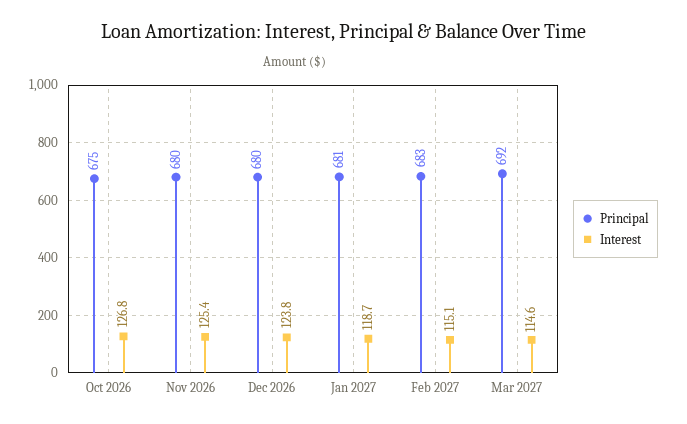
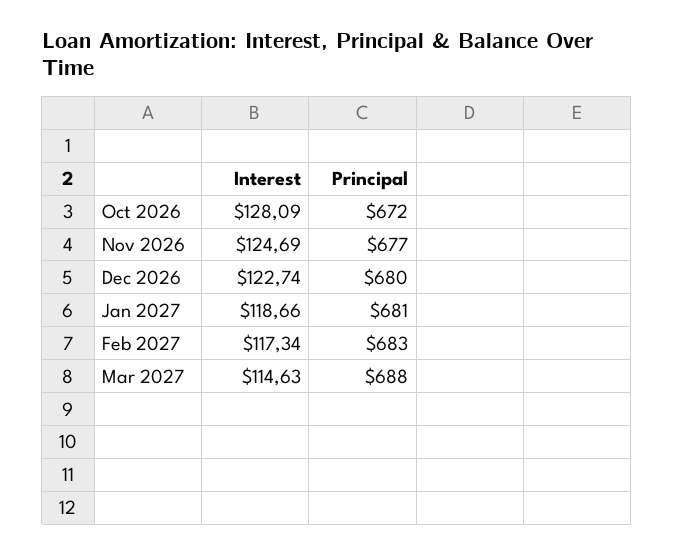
  {
    "Principal": {
-     "Oct 2026": 675,
+     "Oct 2026": 672,
-     "Nov 2026": 680,
+     "Nov 2026": 677,
      "Dec 2026": 680,
      "Jan 2027": 681,
      "Feb 2027": 683,
-     "Mar 2027": 692
+     "Mar 2027": 688
    },
    "Interest": {
-     "Oct 2026": 126.8,
+     "Oct 2026": 128.09,
-     "Nov 2026": 125.4,
+     "Nov 2026": 124.69,
-     "Dec 2026": 123.8,
+     "Dec 2026": 122.74,
      "Jan 2027": 118.66,
-     "Feb 2027": 115.1,
+     "Feb 2027": 117.34,
      "Mar 2027": 114.63
    }
  }

